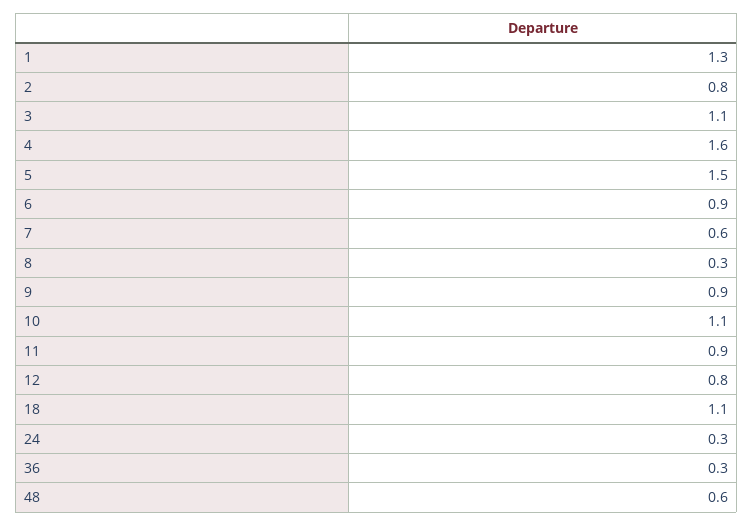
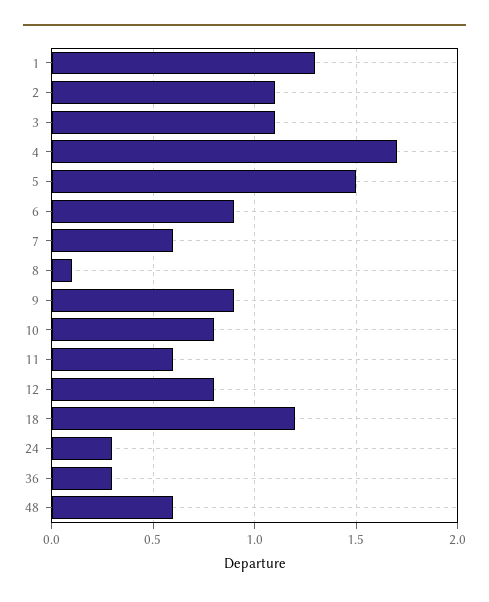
  {
    "1": 1.3,
-   "2": 0.8,
+   "2": 1.1,
    "3": 1.1,
-   "4": 1.6,
+   "4": 1.7,
    "5": 1.5,
    "6": 0.9,
    "7": 0.6,
-   "8": 0.3,
+   "8": 0.1,
    "9": 0.9,
-   "10": 1.1,
+   "10": 0.8,
-   "11": 0.9,
+   "11": 0.6,
    "12": 0.8,
-   "18": 1.1,
+   "18": 1.2,
    "24": 0.3,
    "36": 0.3,
    "48": 0.6
  }

